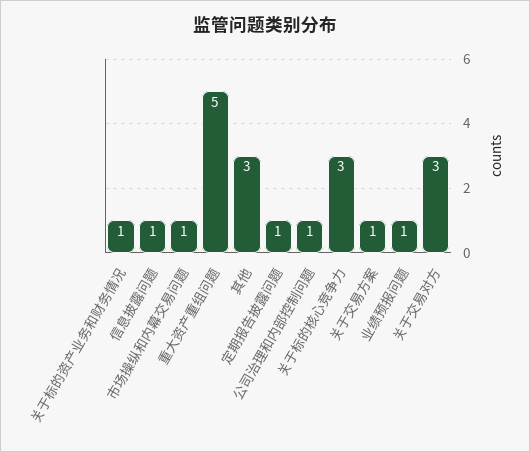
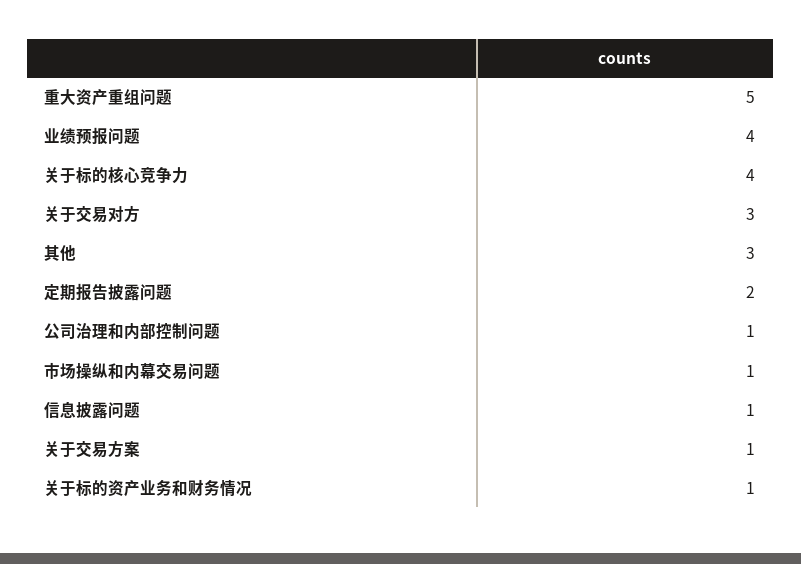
  {
    "关于标的资产业务和财务情况": 1,
    "信息披露问题": 1,
    "市场操纵和内幕交易问题": 1,
    "重大资产重组问题": 5,
    "其他": 3,
-   "定期报告披露问题": 1,
+   "定期报告披露问题": 2,
    "公司治理和内部控制问题": 1,
-   "关于标的核心竞争力": 3,
+   "关于标的核心竞争力": 4,
    "关于交易方案": 1,
-   "业绩预报问题": 1,
+   "业绩预报问题": 4,
    "关于交易对方": 3
  }

